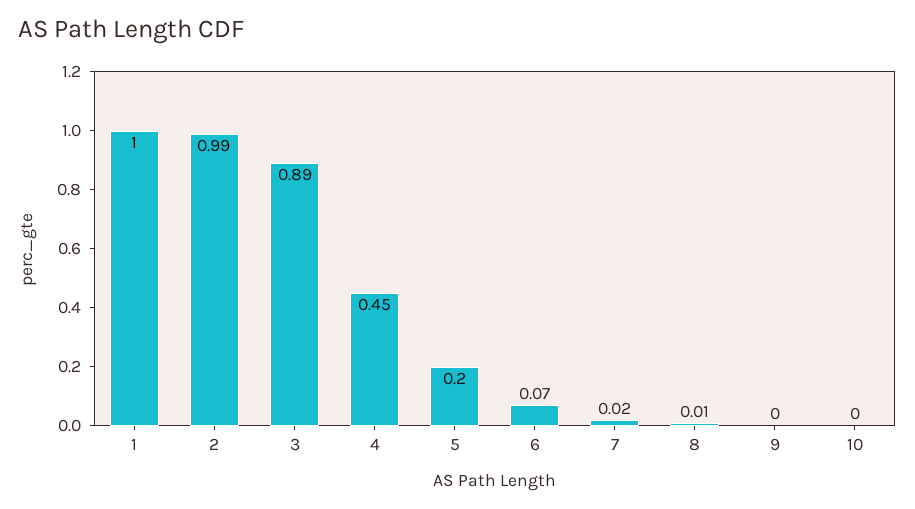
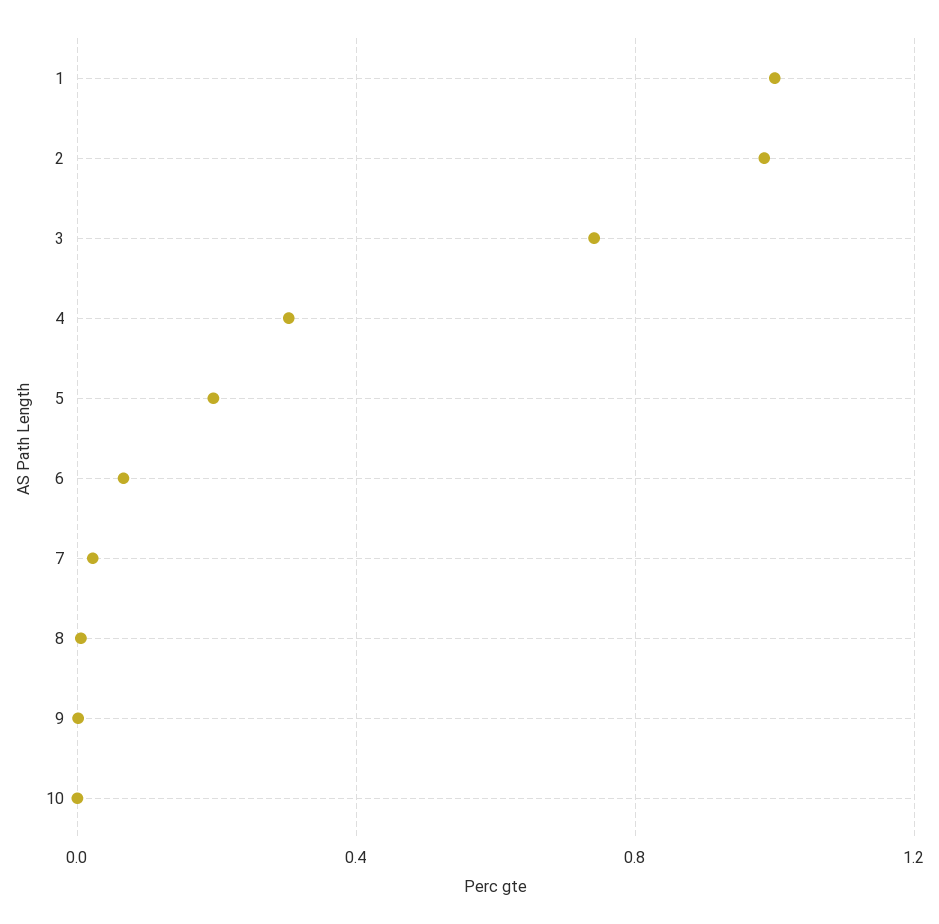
  {
    "1": 1,
    "2": 0.99,
-   "3": 0.89,
+   "3": 0.75,
-   "4": 0.45,
+   "4": 0.3,
    "5": 0.2,
    "6": 0.07,
    "7": 0.02,
    "8": 0.01,
    "9": 0,
    "10": 0
  }

